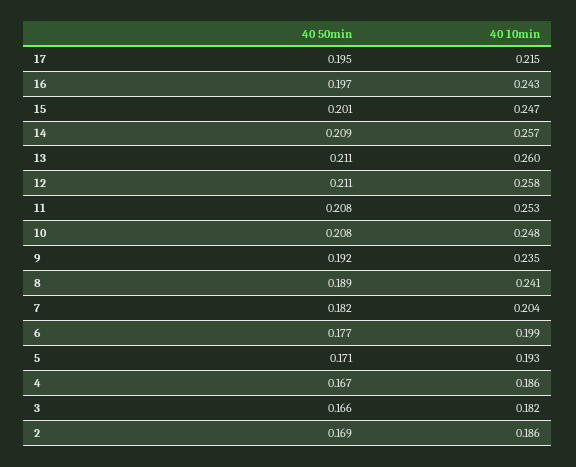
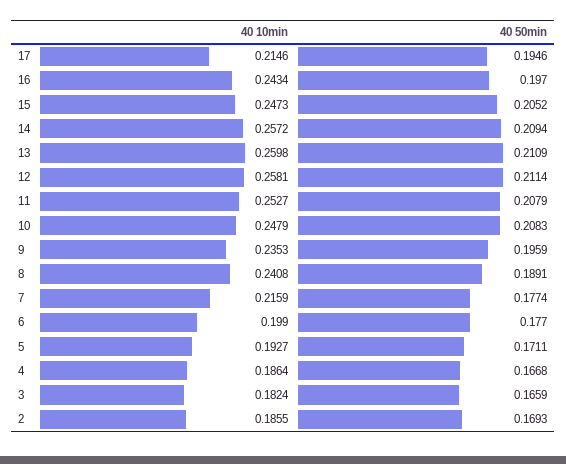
  {
    "40 50min": {
      "17": 0.1946,
      "16": 0.197,
-     "15": 0.201,
+     "15": 0.2052,
      "14": 0.2094,
      "13": 0.2109,
      "12": 0.2114,
      "11": 0.2079,
      "10": 0.2083,
-     "9": 0.192,
+     "9": 0.1959,
      "8": 0.1891,
-     "7": 0.182,
+     "7": 0.1774,
      "6": 0.177,
      "5": 0.1711,
      "4": 0.1668,
      "3": 0.1659,
      "2": 0.1693
    },
    "40 10min": {
      "17": 0.2146,
      "16": 0.2434,
      "15": 0.2473,
      "14": 0.2572,
      "13": 0.2598,
      "12": 0.2581,
      "11": 0.2527,
      "10": 0.2479,
      "9": 0.2353,
      "8": 0.2408,
-     "7": 0.204,
+     "7": 0.2159,
      "6": 0.199,
      "5": 0.1927,
      "4": 0.1864,
      "3": 0.1824,
      "2": 0.1855
    }
  }

